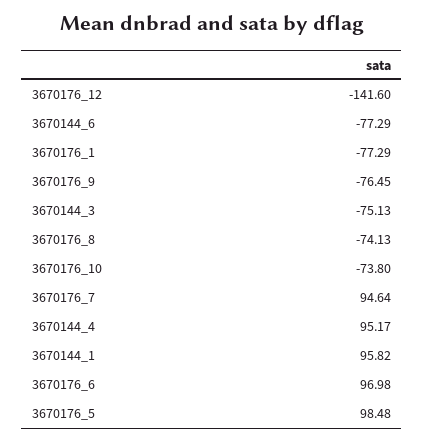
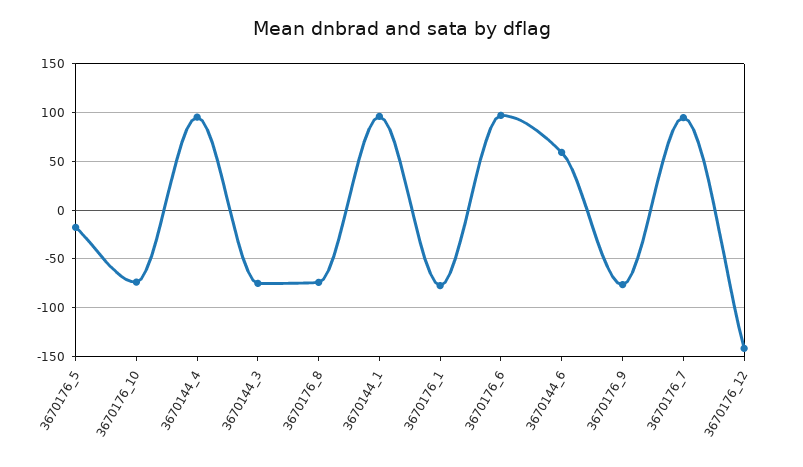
  {
    "3670176_12": -141.6,
-   "3670144_6": -77.29,
+   "3670144_6": 60,
    "3670176_1": -77.29,
    "3670176_9": -76.45,
    "3670144_3": -75.13,
    "3670176_8": -74.13,
    "3670176_10": -73.8,
    "3670176_7": 94.64,
    "3670144_4": 95.17,
    "3670144_1": 95.82,
    "3670176_6": 96.98,
-   "3670176_5": 98.48
+   "3670176_5": -20
  }

